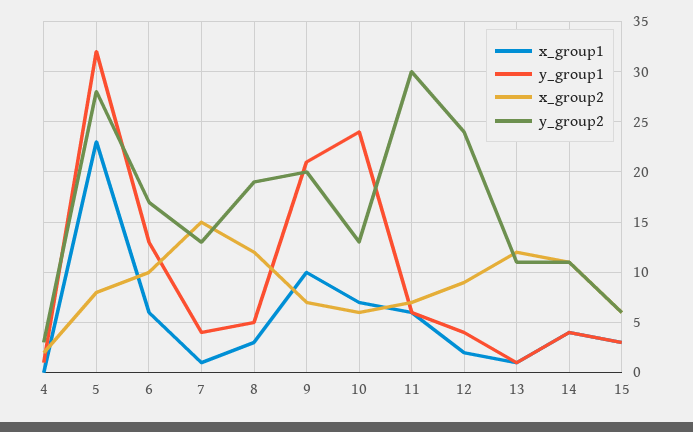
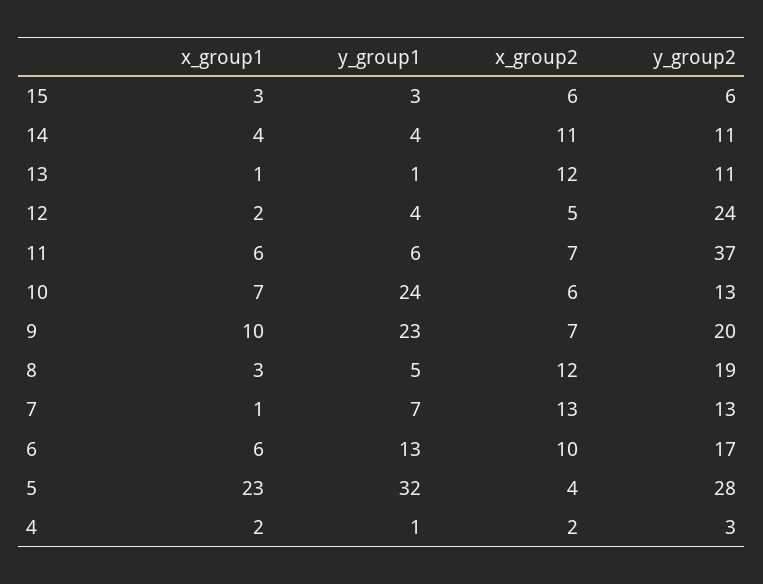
  {
    "x_group1": {
-     "4": 0,
+     "4": 2,
      "5": 23,
      "6": 6,
      "7": 1,
      "8": 3,
      "9": 10,
      "10": 7,
      "11": 6,
      "12": 2,
      "13": 1,
      "14": 4,
      "15": 3
    },
    "y_group1": {
      "4": 1,
      "5": 32,
      "6": 13,
-     "7": 4,
+     "7": 7,
      "8": 5,
-     "9": 21,
+     "9": 23,
      "10": 24,
      "11": 6,
      "12": 4,
      "13": 1,
      "14": 4,
      "15": 3
    },
    "x_group2": {
      "4": 2,
-     "5": 8,
+     "5": 4,
      "6": 10,
-     "7": 15,
+     "7": 13,
      "8": 12,
      "9": 7,
      "10": 6,
      "11": 7,
-     "12": 9,
+     "12": 5,
      "13": 12,
      "14": 11,
      "15": 6
    },
    "y_group2": {
      "4": 3,
      "5": 28,
      "6": 17,
      "7": 13,
      "8": 19,
      "9": 20,
      "10": 13,
-     "11": 30,
+     "11": 37,
      "12": 24,
      "13": 11,
      "14": 11,
      "15": 6
    }
  }

